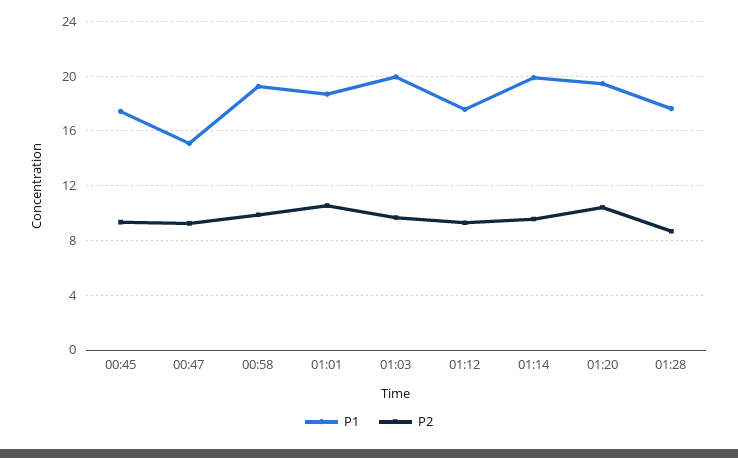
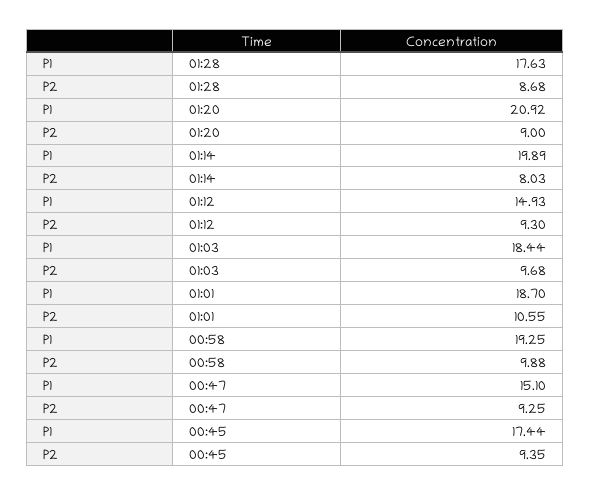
  {
    "P1": {
      "00:45": 17.44,
      "00:47": 15.1,
      "00:58": 19.25,
      "01:01": 18.7,
-     "01:03": 20,
+     "01:03": 18.44,
-     "01:12": 17.5,
+     "01:12": 14.93,
      "01:14": 19.89,
-     "01:20": 19.5,
+     "01:20": 20.92,
      "01:28": 17.63
    },
    "P2": {
      "00:45": 9.35,
      "00:47": 9.25,
      "00:58": 9.88,
      "01:01": 10.55,
      "01:03": 9.68,
      "01:12": 9.3,
-     "01:14": 9.5,
+     "01:14": 8.03,
-     "01:20": 10.5,
+     "01:20": 9,
      "01:28": 8.68
    }
  }

